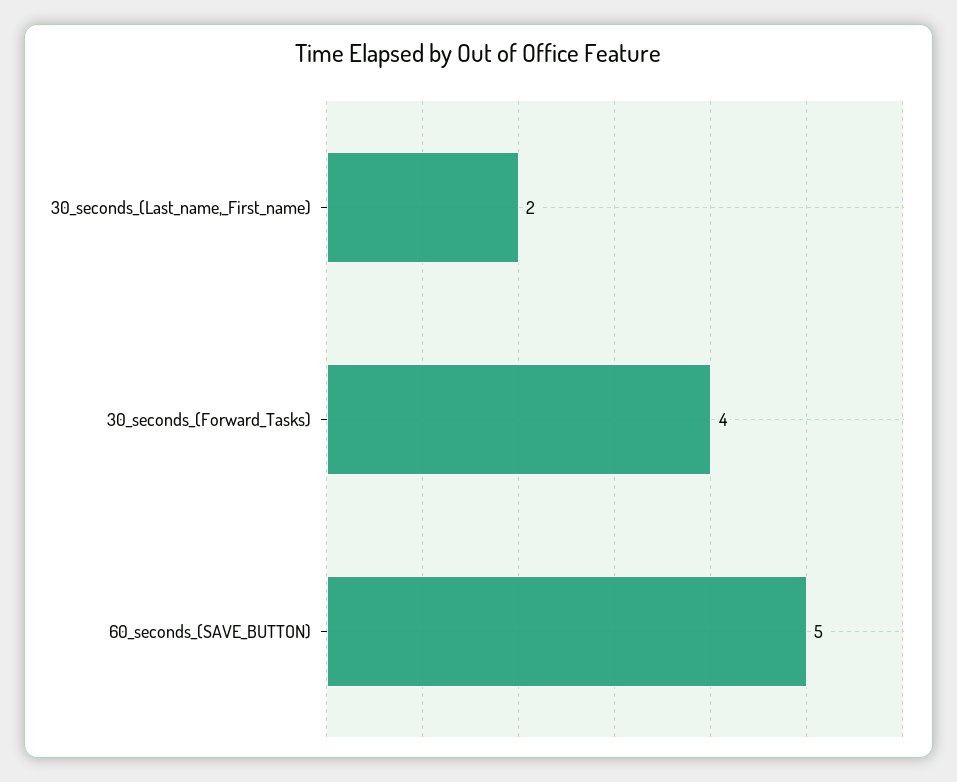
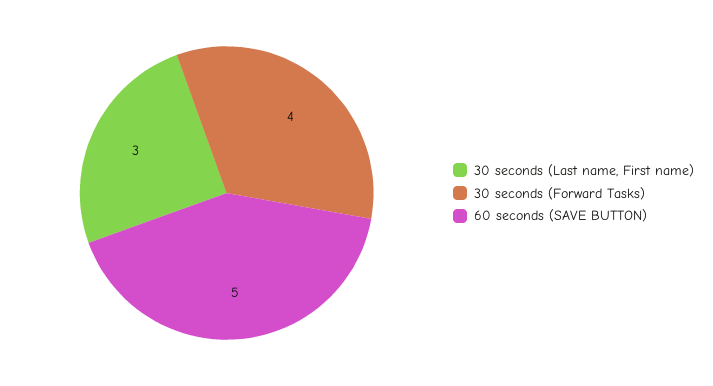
  {
-   "30_seconds_(Last_name,_First_name)": 2,
+   "30_seconds_(Last_name,_First_name)": 3,
    "30_seconds_(Forward_Tasks)": 4,
    "60_seconds_(SAVE_BUTTON)": 5
  }

